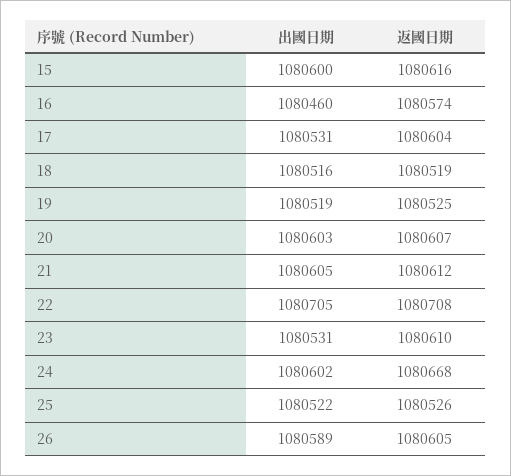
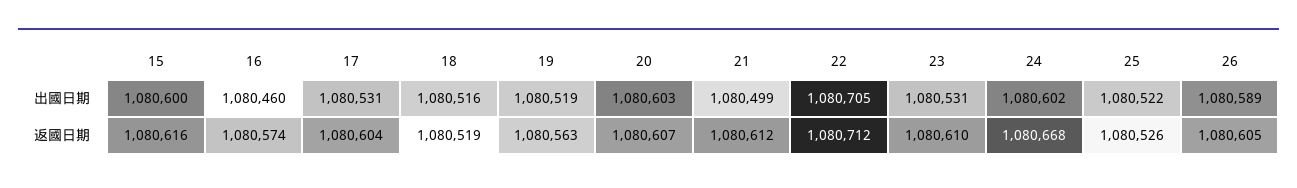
  {
    "出國日期": {
      "15": 1080600,
      "16": 1080460,
      "17": 1080531,
      "18": 1080516,
      "19": 1080519,
      "20": 1080603,
-     "21": 1080605,
+     "21": 1080499,
      "22": 1080705,
      "23": 1080531,
      "24": 1080602,
      "25": 1080522,
      "26": 1080589
    },
    "返國日期": {
      "15": 1080616,
      "16": 1080574,
      "17": 1080604,
      "18": 1080519,
-     "19": 1080525,
+     "19": 1080563,
      "20": 1080607,
      "21": 1080612,
-     "22": 1080708,
+     "22": 1080712,
      "23": 1080610,
      "24": 1080668,
      "25": 1080526,
      "26": 1080605
    }
  }

